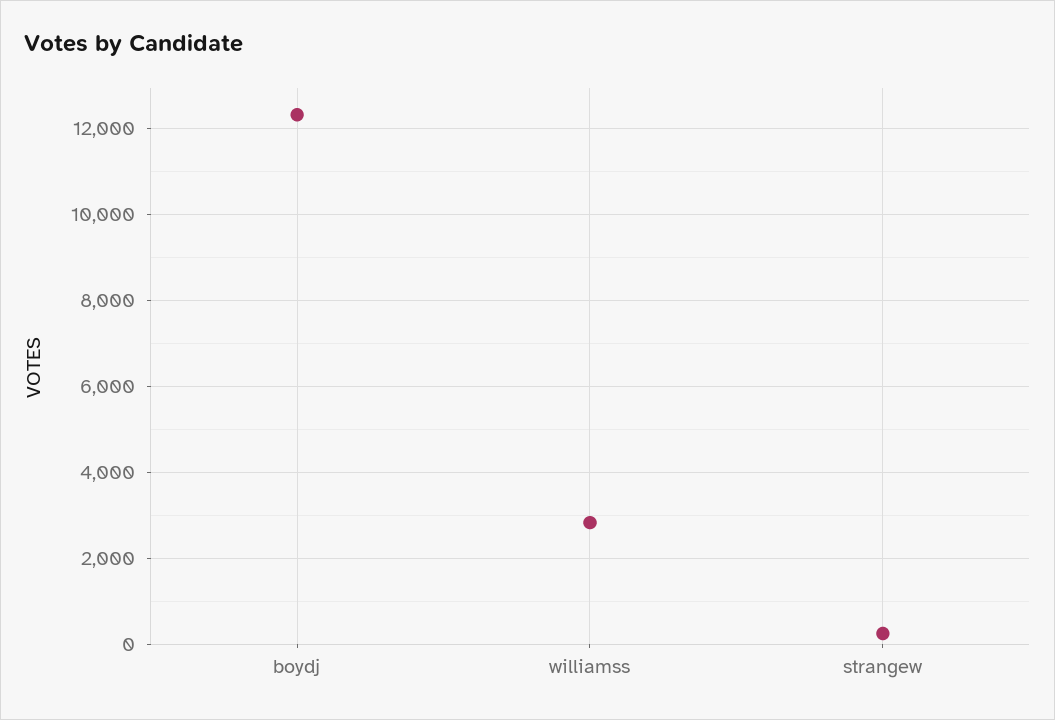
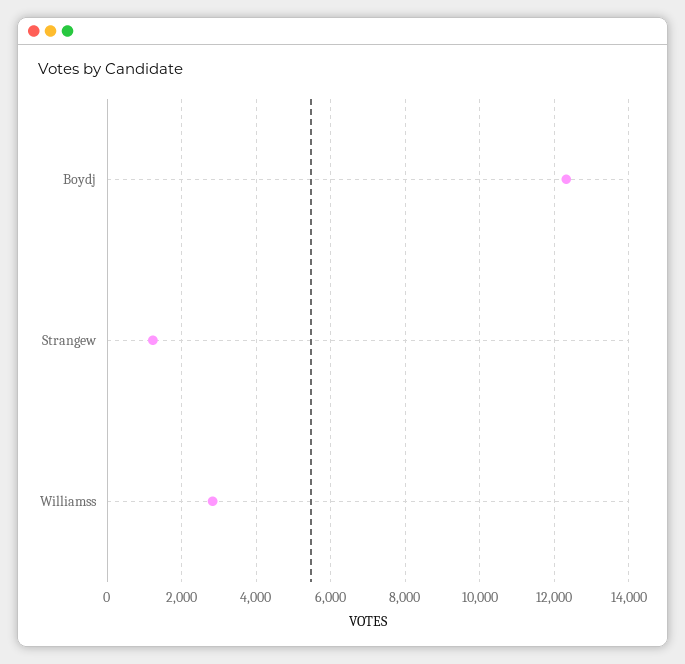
  {
    "boydj": 12400,
    "williamss": 2800,
-   "strangew": 200
+   "strangew": 1200
  }

